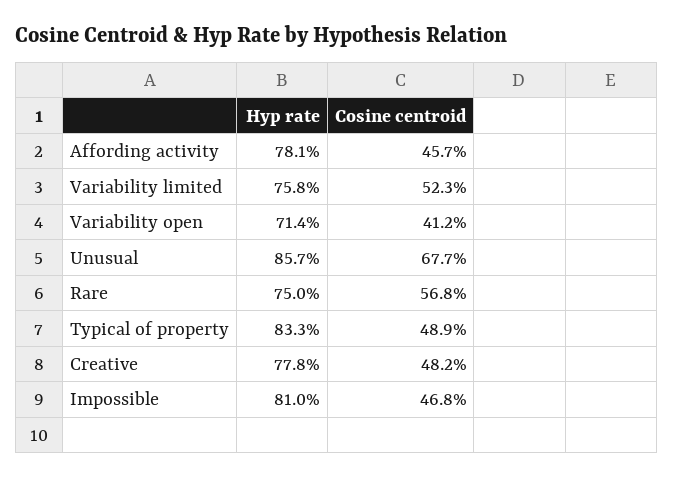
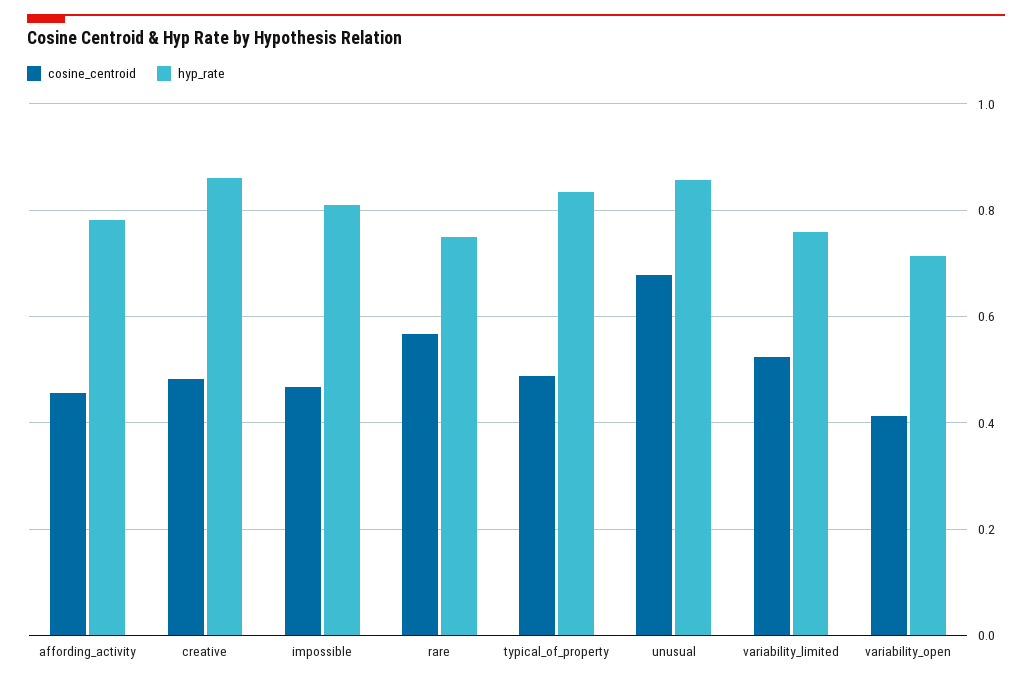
  {
    "Hyp rate": {
      "Affording activity": 0.781,
      "Variability limited": 0.758,
      "Variability open": 0.714,
      "Unusual": 0.857,
      "Rare": 0.75,
      "Typical of property": 0.833,
-     "Creative": 0.778,
+     "Creative": 0.86,
      "Impossible": 0.81
    },
    "Cosine centroid": {
      "Affording activity": 0.457,
      "Variability limited": 0.523,
      "Variability open": 0.412,
      "Unusual": 0.677,
      "Rare": 0.568,
      "Typical of property": 0.489,
      "Creative": 0.482,
      "Impossible": 0.468
    }
  }

